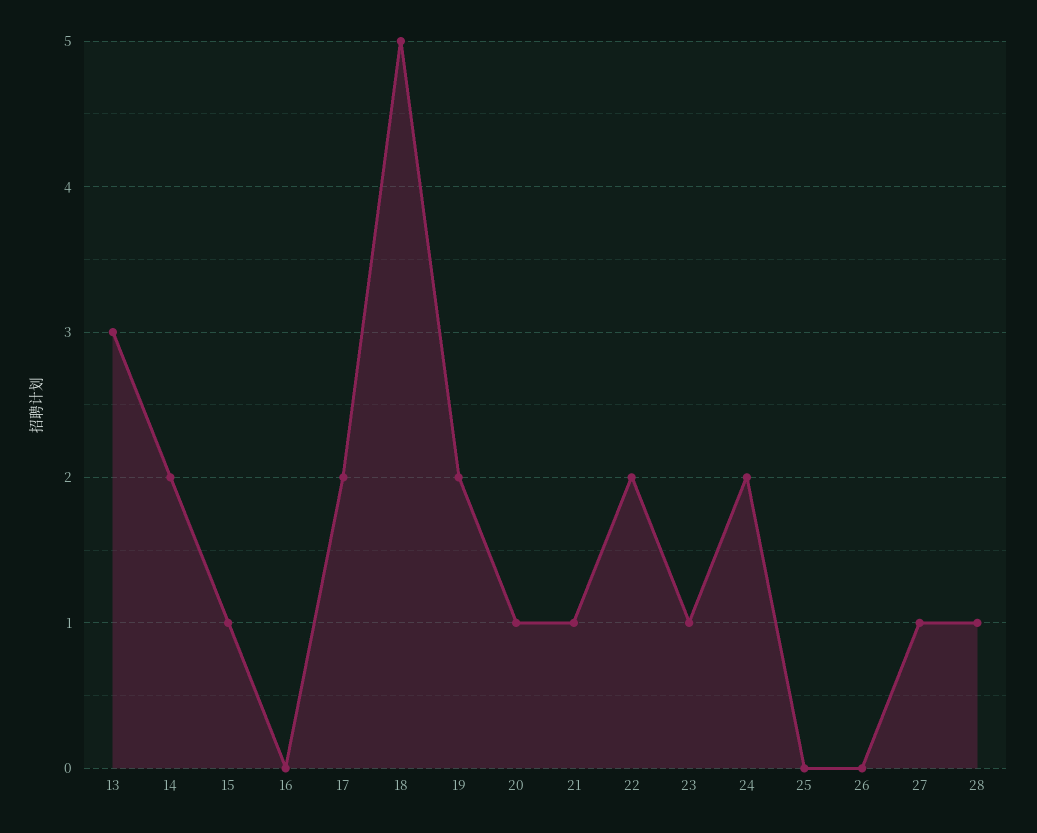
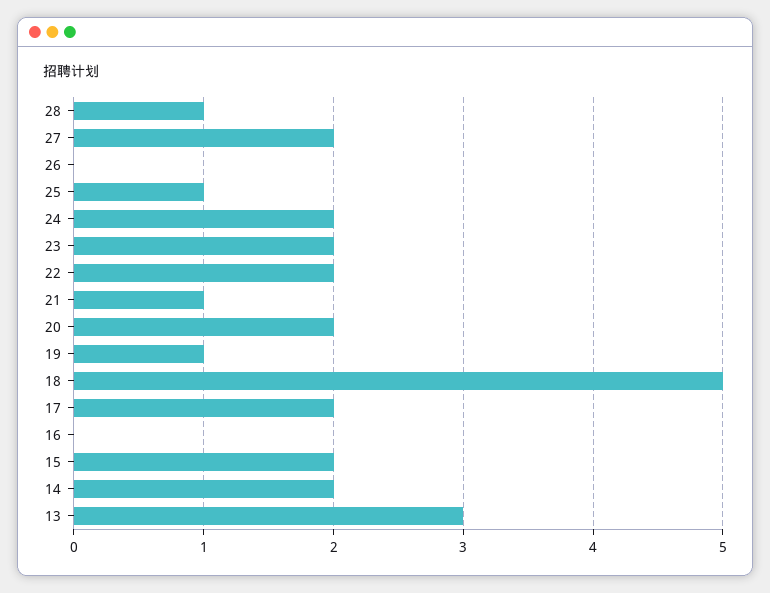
  {
    "13": 3,
    "14": 2,
-   "15": 1,
+   "15": 2,
    "16": 0,
    "17": 2,
    "18": 5,
-   "19": 2,
+   "19": 1,
-   "20": 1,
+   "20": 2,
    "21": 1,
    "22": 2,
-   "23": 1,
+   "23": 2,
    "24": 2,
-   "25": 0,
+   "25": 1,
    "26": 0,
-   "27": 1,
+   "27": 2,
    "28": 1
  }

